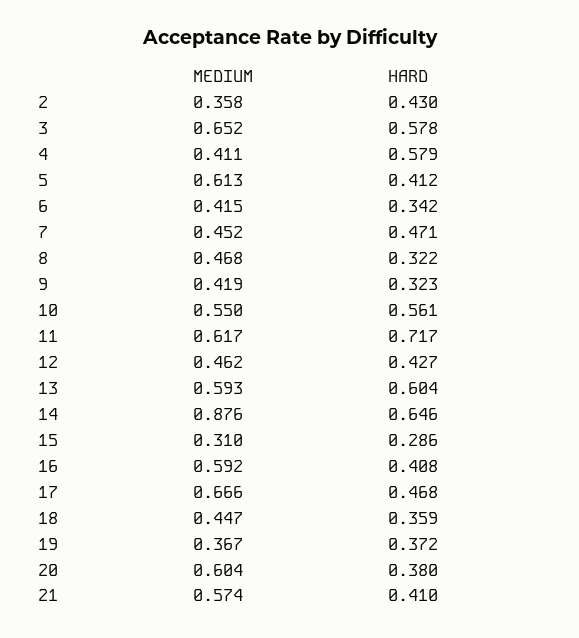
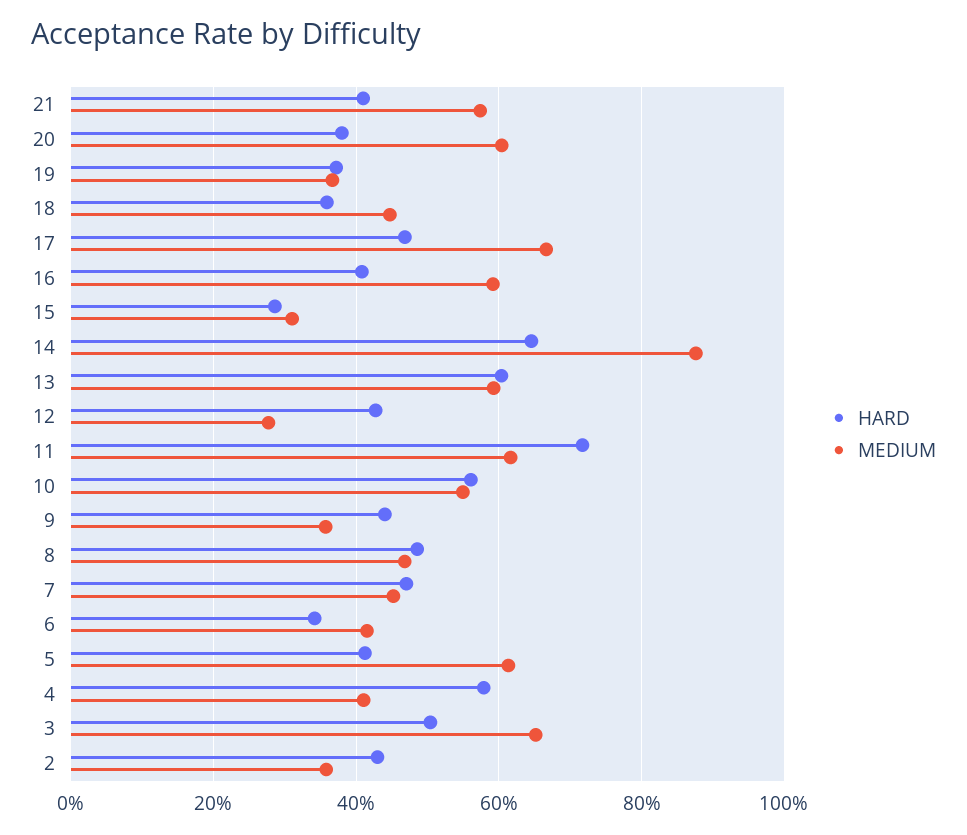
  {
    "MEDIUM": {
      "2": 0.358,
      "3": 0.652,
      "4": 0.411,
      "5": 0.613,
      "6": 0.415,
      "7": 0.452,
      "8": 0.468,
-     "9": 0.419,
+     "9": 0.36,
      "10": 0.55,
      "11": 0.617,
-     "12": 0.462,
+     "12": 0.28,
      "13": 0.593,
      "14": 0.876,
      "15": 0.31,
      "16": 0.592,
      "17": 0.666,
      "18": 0.447,
      "19": 0.367,
      "20": 0.604,
      "21": 0.574
    },
    "HARD": {
      "2": 0.43,
-     "3": 0.578,
+     "3": 0.5,
      "4": 0.579,
      "5": 0.412,
      "6": 0.342,
      "7": 0.471,
-     "8": 0.322,
+     "8": 0.48,
-     "9": 0.323,
+     "9": 0.44,
      "10": 0.561,
      "11": 0.717,
      "12": 0.427,
      "13": 0.604,
      "14": 0.646,
      "15": 0.286,
      "16": 0.408,
      "17": 0.468,
      "18": 0.359,
      "19": 0.372,
      "20": 0.38,
      "21": 0.41
    }
  }

